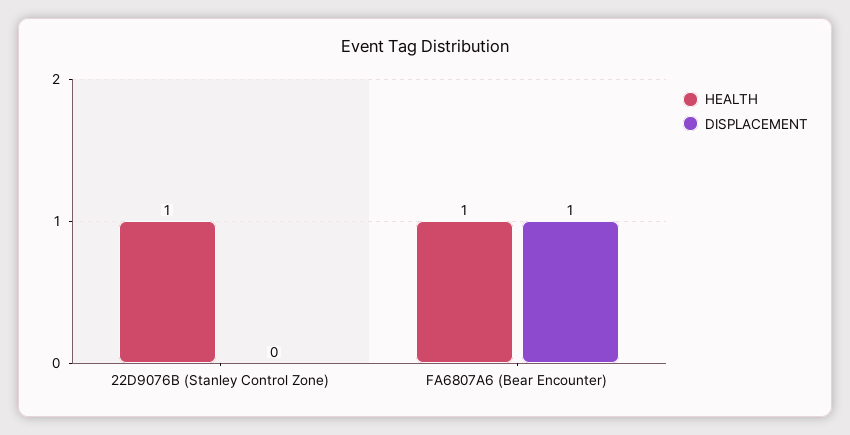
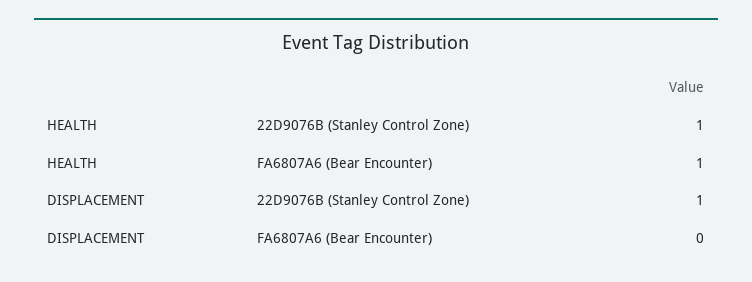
  {
    "HEALTH": {
      "22D9076B (Stanley Control Zone)": 1,
      "FA6807A6 (Bear Encounter)": 1
    },
    "DISPLACEMENT": {
-     "22D9076B (Stanley Control Zone)": 0,
+     "22D9076B (Stanley Control Zone)": 1,
-     "FA6807A6 (Bear Encounter)": 1
+     "FA6807A6 (Bear Encounter)": 0
    }
  }

